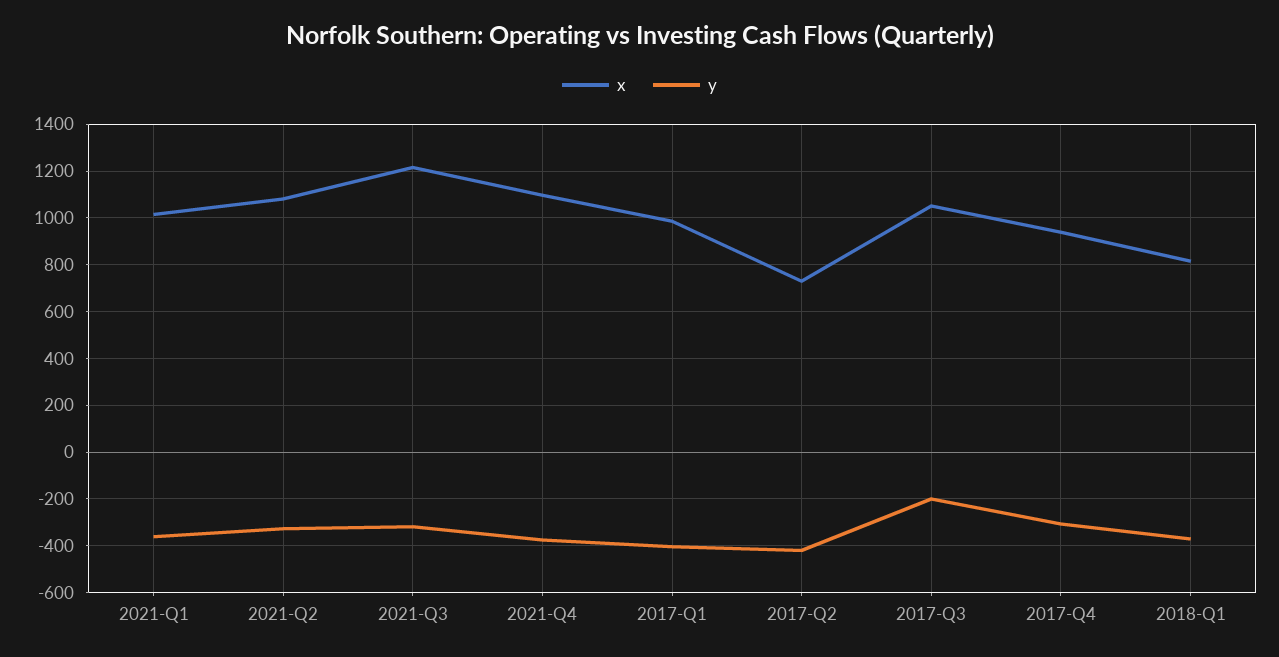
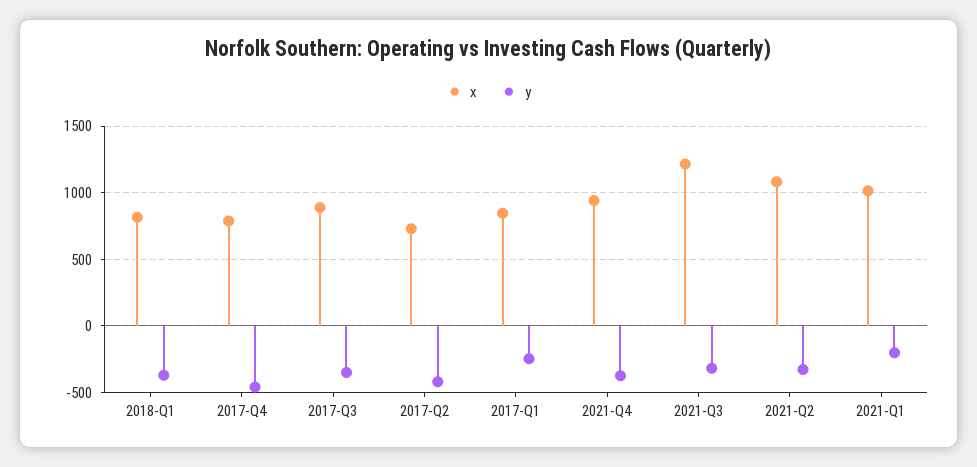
  {
    "x": {
      "2021-Q1": 1000,
      "2021-Q2": 1100,
      "2021-Q3": 1200,
-     "2021-Q4": 1100,
+     "2021-Q4": 950,
-     "2017-Q1": 1000,
+     "2017-Q1": 850,
      "2017-Q2": 750,
-     "2017-Q3": 1050,
+     "2017-Q3": 900,
-     "2017-Q4": 950,
+     "2017-Q4": 800,
      "2018-Q1": 800
    },
    "y": {
-     "2021-Q1": -350,
+     "2021-Q1": -200,
      "2021-Q2": -350,
      "2021-Q3": -300,
      "2021-Q4": -400,
-     "2017-Q1": -400,
+     "2017-Q1": -250,
      "2017-Q2": -400,
-     "2017-Q3": -200,
+     "2017-Q3": -350,
-     "2017-Q4": -300,
+     "2017-Q4": -450,
      "2018-Q1": -350
    }
  }

